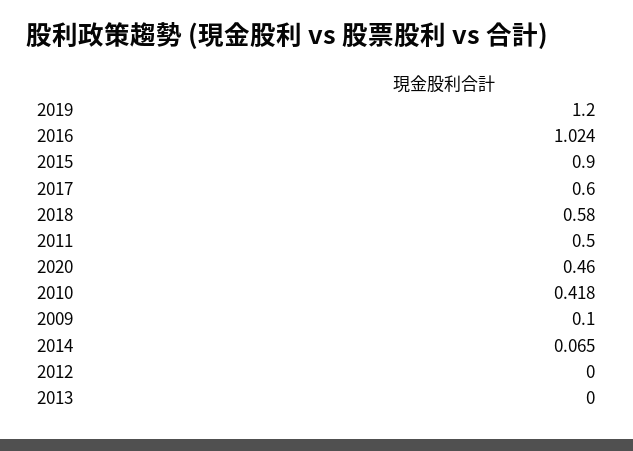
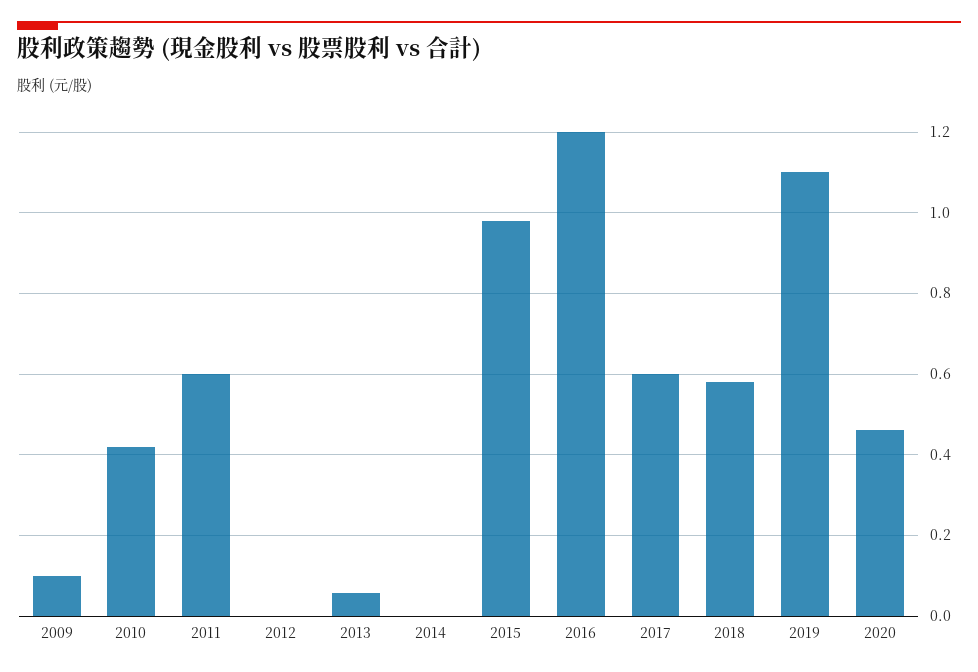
  {
-   "2019": 1.2,
+   "2019": 1.1,
-   "2016": 1.024,
+   "2016": 1.2,
-   "2015": 0.9,
+   "2015": 0.98,
    "2017": 0.6,
    "2018": 0.58,
-   "2011": 0.5,
+   "2011": 0.6,
    "2020": 0.46,
    "2010": 0.418,
    "2009": 0.1,
-   "2014": 0.065,
+   "2014": 0,
    "2012": 0,
-   "2013": 0
+   "2013": 0.06
  }

